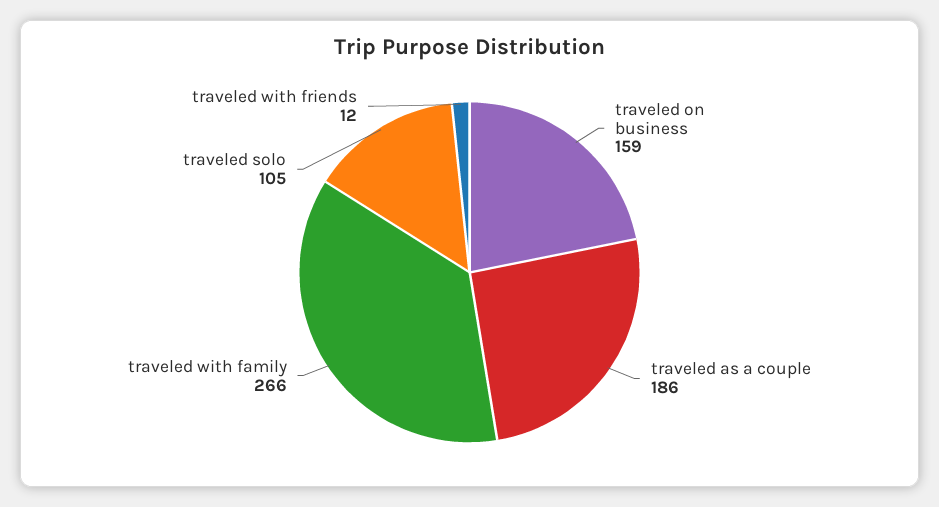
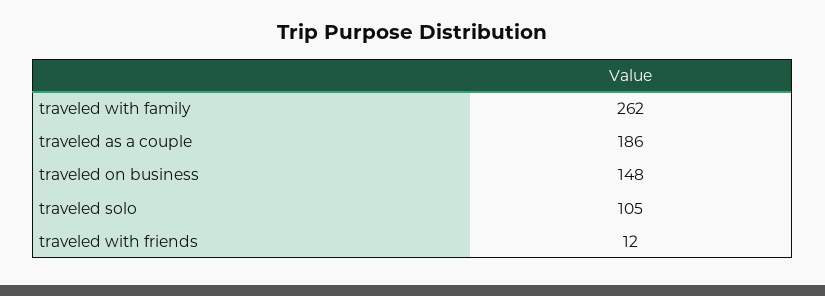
  {
-   "traveled on business": 159,
+   "traveled on business": 148,
    "traveled as a couple": 186,
-   "traveled with family": 266,
+   "traveled with family": 262,
    "traveled solo": 105,
    "traveled with friends": 12
  }

